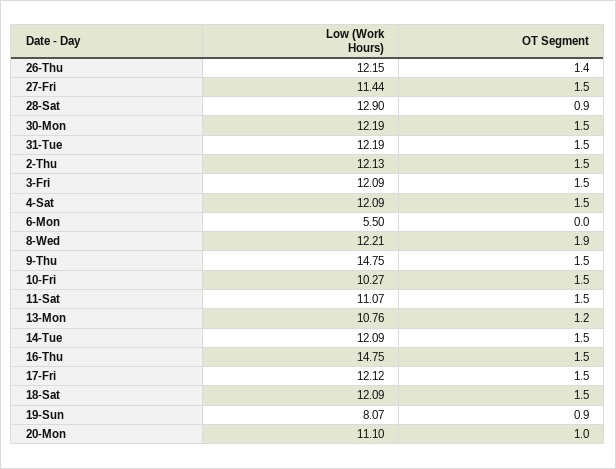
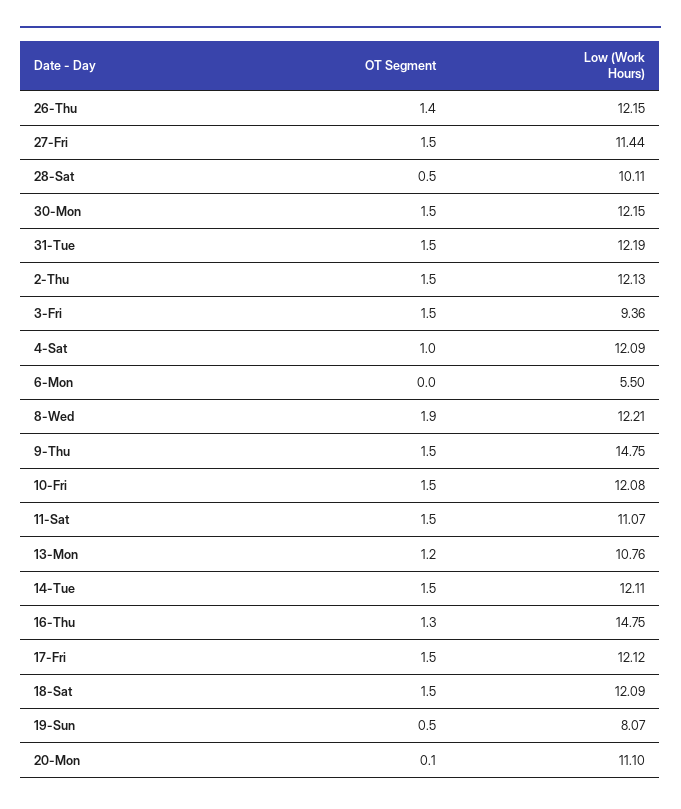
  {
    "Low (Work Hours)": {
      "26-Thu": 12.15,
      "27-Fri": 11.44,
-     "28-Sat": 12.9,
+     "28-Sat": 10.11,
-     "30-Mon": 12.19,
+     "30-Mon": 12.15,
      "31-Tue": 12.19,
      "2-Thu": 12.13,
-     "3-Fri": 12.09,
+     "3-Fri": 9.36,
      "4-Sat": 12.09,
      "6-Mon": 5.5,
      "8-Wed": 12.21,
      "9-Thu": 14.75,
-     "10-Fri": 10.27,
+     "10-Fri": 12.08,
      "11-Sat": 11.07,
      "13-Mon": 10.76,
-     "14-Tue": 12.09,
+     "14-Tue": 12.11,
      "16-Thu": 14.75,
      "17-Fri": 12.12,
      "18-Sat": 12.09,
      "19-Sun": 8.07,
      "20-Mon": 11.1
    },
    "OT Segment": {
      "26-Thu": 1.4,
      "27-Fri": 1.5,
-     "28-Sat": 0.9,
+     "28-Sat": 0.5,
      "30-Mon": 1.5,
      "31-Tue": 1.5,
      "2-Thu": 1.5,
      "3-Fri": 1.5,
-     "4-Sat": 1.5,
+     "4-Sat": 1,
      "6-Mon": 0,
      "8-Wed": 1.9,
      "9-Thu": 1.5,
      "10-Fri": 1.5,
      "11-Sat": 1.5,
      "13-Mon": 1.2,
      "14-Tue": 1.5,
-     "16-Thu": 1.5,
+     "16-Thu": 1.3,
      "17-Fri": 1.5,
      "18-Sat": 1.5,
-     "19-Sun": 0.9,
+     "19-Sun": 0.5,
-     "20-Mon": 1
+     "20-Mon": 0.1
    }
  }

